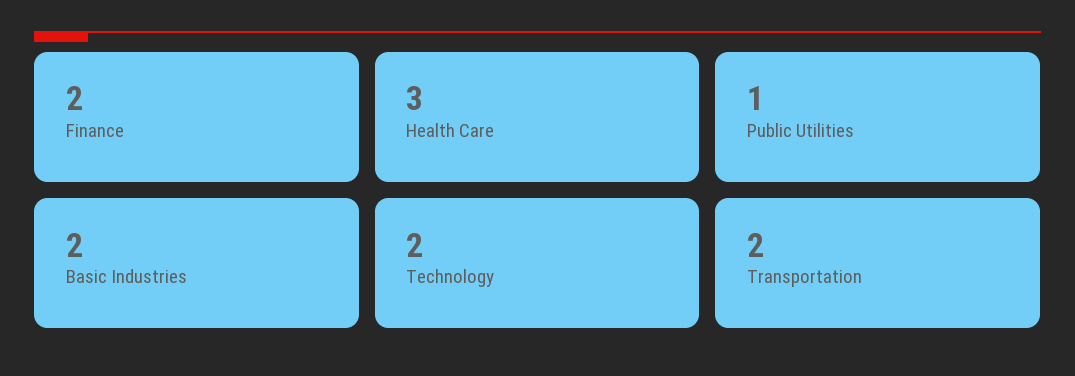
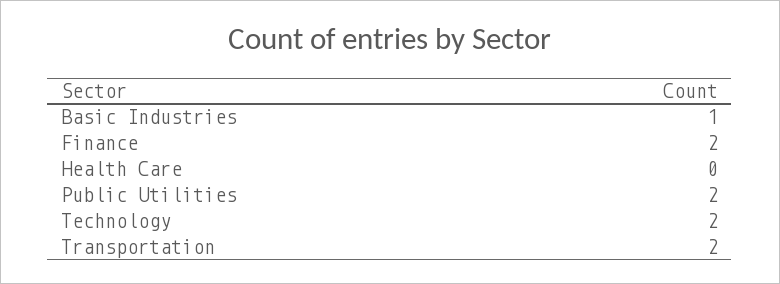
  {
    "Finance": 2,
-   "Health Care": 3,
+   "Health Care": 0,
-   "Public Utilities": 1,
+   "Public Utilities": 2,
-   "Basic Industries": 2,
+   "Basic Industries": 1,
    "Technology": 2,
    "Transportation": 2
  }

